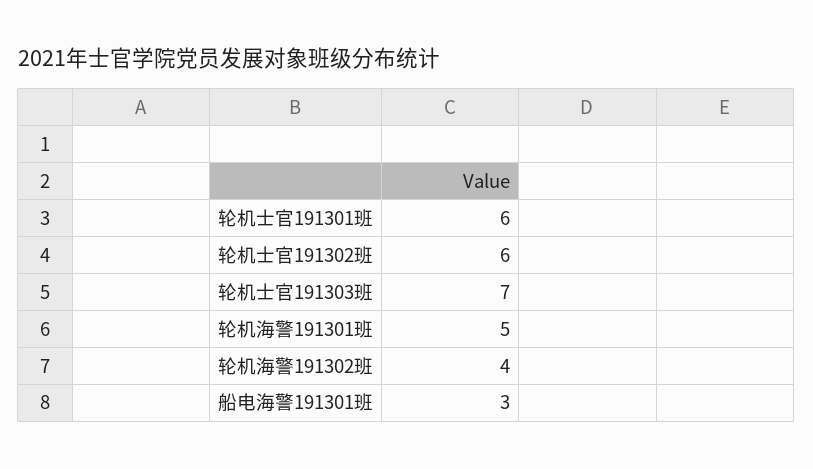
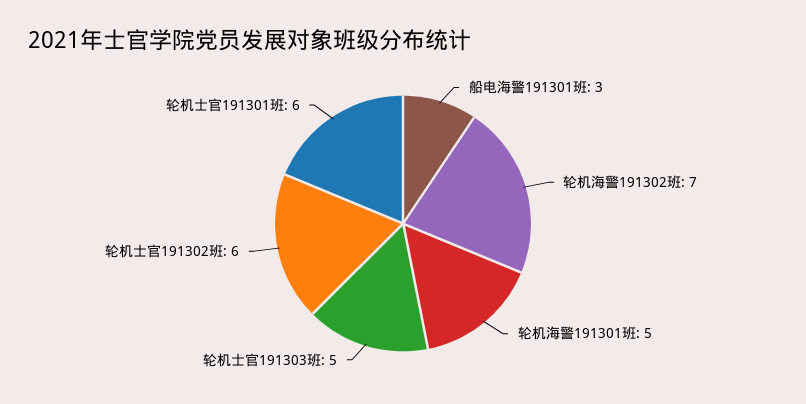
  {
    "轮机士官191301班": 6,
    "轮机士官191302班": 6,
-   "轮机士官191303班": 7,
+   "轮机士官191303班": 5,
    "轮机海警191301班": 5,
-   "轮机海警191302班": 4,
+   "轮机海警191302班": 7,
    "船电海警191301班": 3
  }

